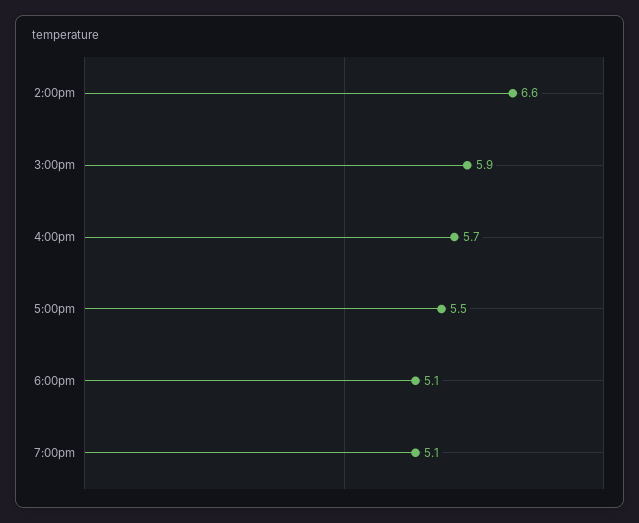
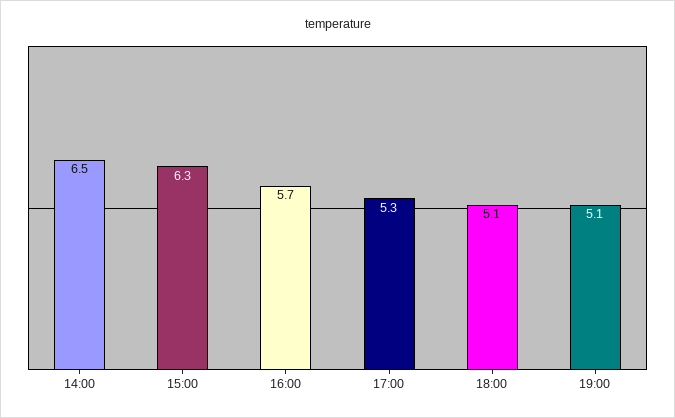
  {
-   "2:00pm": 6.6,
+   "2:00pm": 6.5,
-   "3:00pm": 5.9,
+   "3:00pm": 6.3,
    "4:00pm": 5.7,
-   "5:00pm": 5.5,
+   "5:00pm": 5.3,
    "6:00pm": 5.1,
    "7:00pm": 5.1
  }

